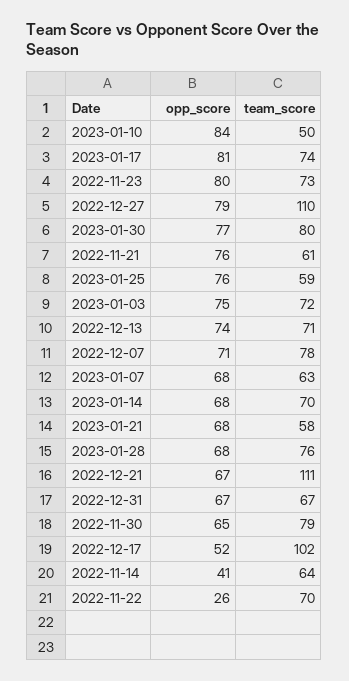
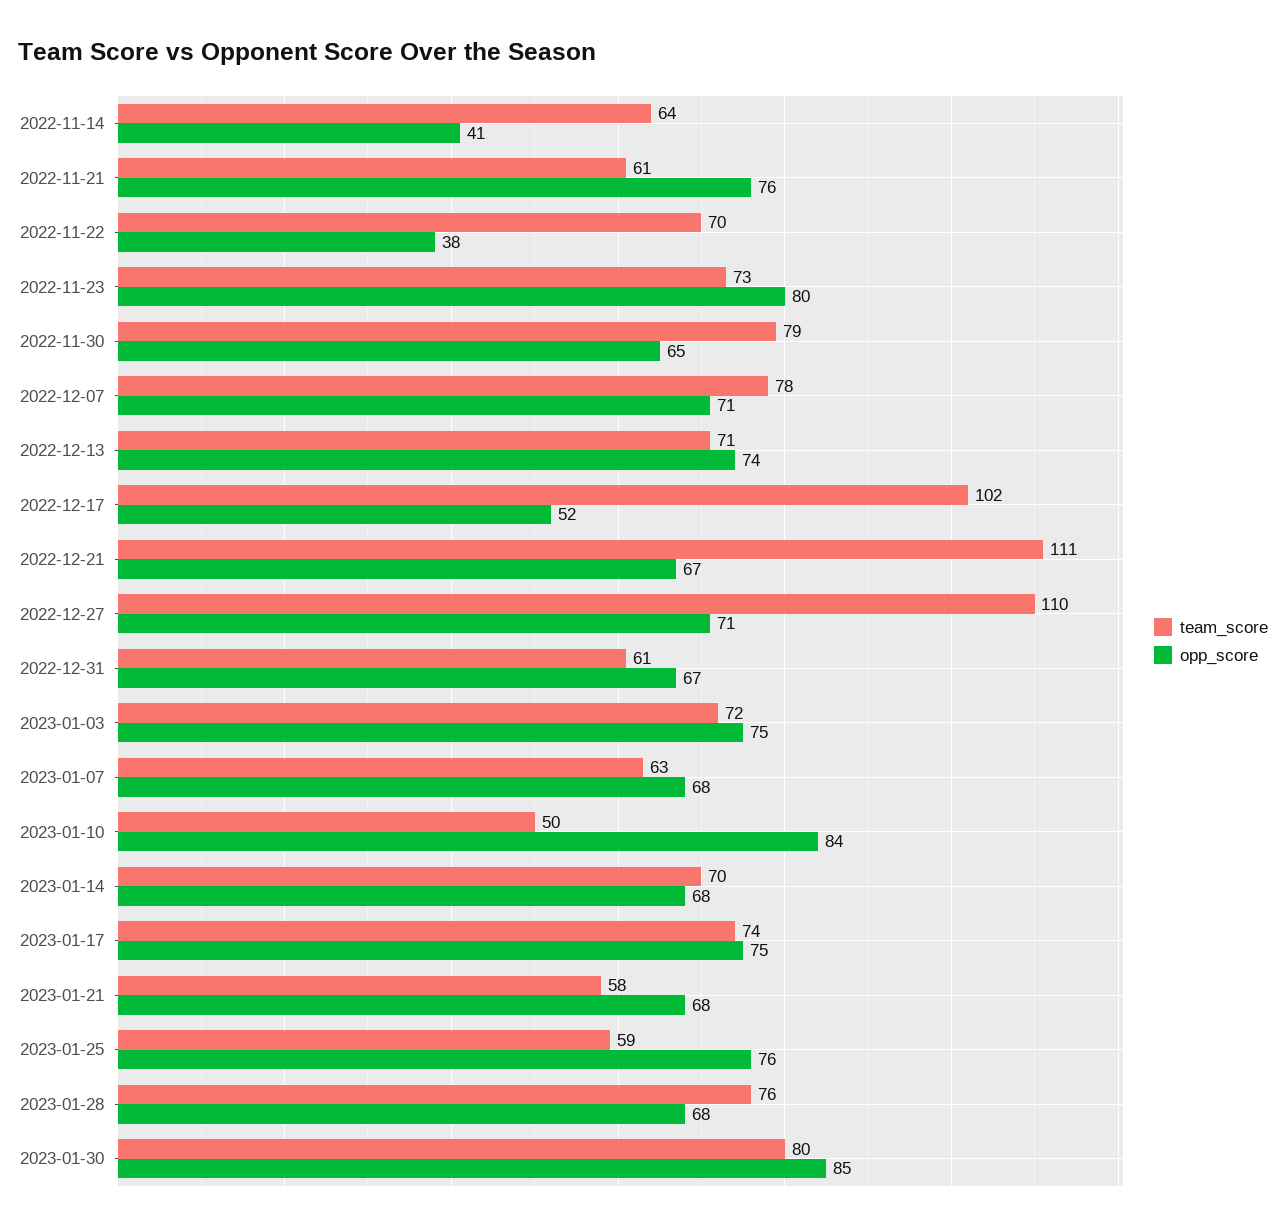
  {
    "opp_score": {
      "2023-01-10": 84,
-     "2023-01-17": 81,
+     "2023-01-17": 75,
      "2022-11-23": 80,
-     "2022-12-27": 79,
+     "2022-12-27": 71,
-     "2023-01-30": 77,
+     "2023-01-30": 85,
      "2022-11-21": 76,
      "2023-01-25": 76,
      "2023-01-03": 75,
      "2022-12-13": 74,
      "2022-12-07": 71,
      "2023-01-07": 68,
      "2023-01-14": 68,
      "2023-01-21": 68,
      "2023-01-28": 68,
      "2022-12-21": 67,
      "2022-12-31": 67,
      "2022-11-30": 65,
      "2022-12-17": 52,
      "2022-11-14": 41,
-     "2022-11-22": 26
+     "2022-11-22": 38
    },
    "team_score": {
      "2023-01-10": 50,
      "2023-01-17": 74,
      "2022-11-23": 73,
      "2022-12-27": 110,
      "2023-01-30": 80,
      "2022-11-21": 61,
      "2023-01-25": 59,
      "2023-01-03": 72,
      "2022-12-13": 71,
      "2022-12-07": 78,
      "2023-01-07": 63,
      "2023-01-14": 70,
      "2023-01-21": 58,
      "2023-01-28": 76,
      "2022-12-21": 111,
-     "2022-12-31": 67,
+     "2022-12-31": 61,
      "2022-11-30": 79,
      "2022-12-17": 102,
      "2022-11-14": 64,
      "2022-11-22": 70
    }
  }

